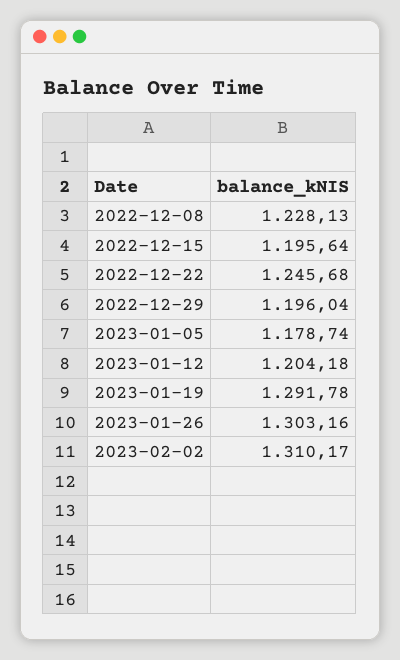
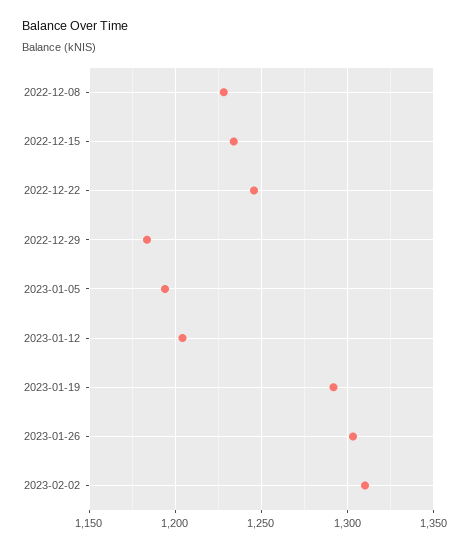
  {
    "2022-12-08": 1228.13,
-   "2022-12-15": 1195.64,
+   "2022-12-15": 1235,
    "2022-12-22": 1245.68,
-   "2022-12-29": 1196.04,
+   "2022-12-29": 1185,
-   "2023-01-05": 1178.74,
+   "2023-01-05": 1195,
    "2023-01-12": 1204.18,
    "2023-01-19": 1291.78,
    "2023-01-26": 1303.16,
    "2023-02-02": 1310.17
  }

